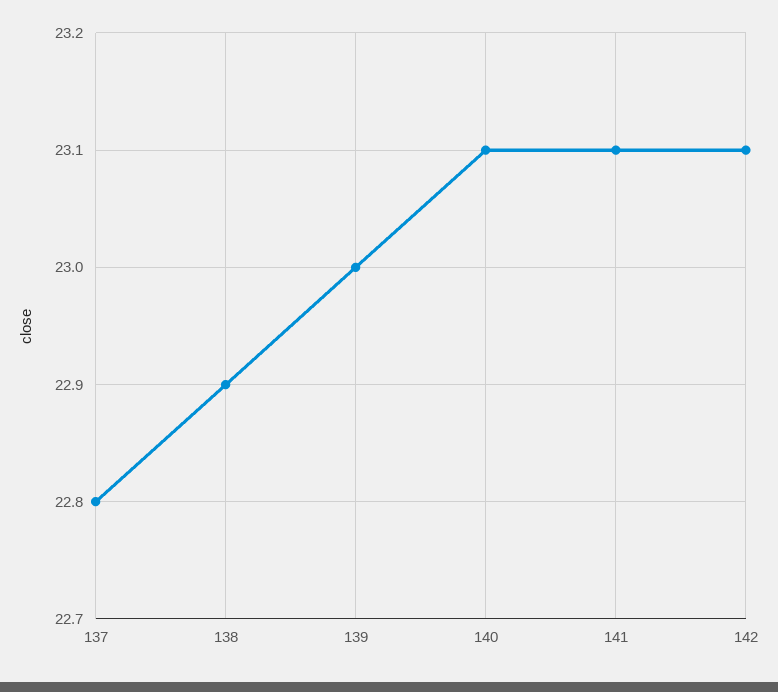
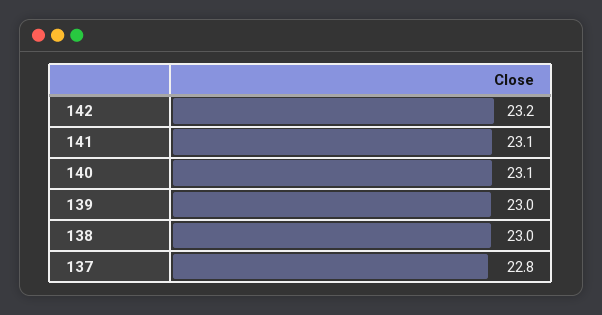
  {
    "137": 22.8,
-   "138": 22.9,
+   "138": 23,
    "139": 23,
    "140": 23.1,
    "141": 23.1,
-   "142": 23.1
+   "142": 23.2
  }

